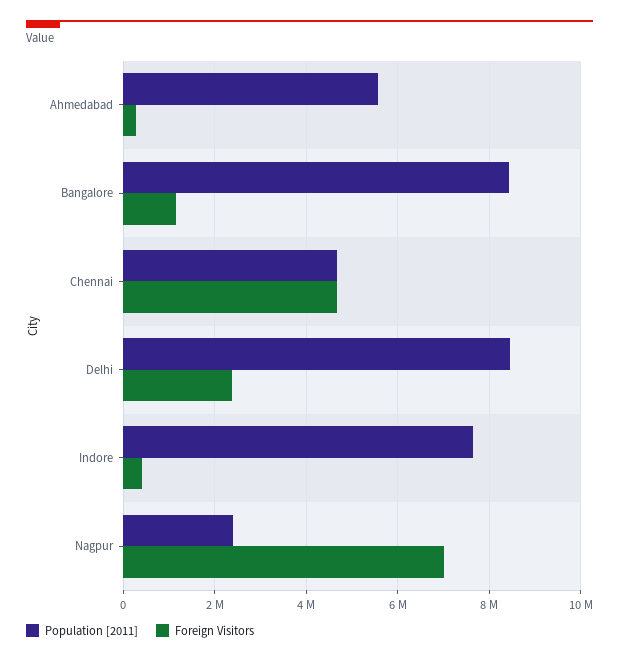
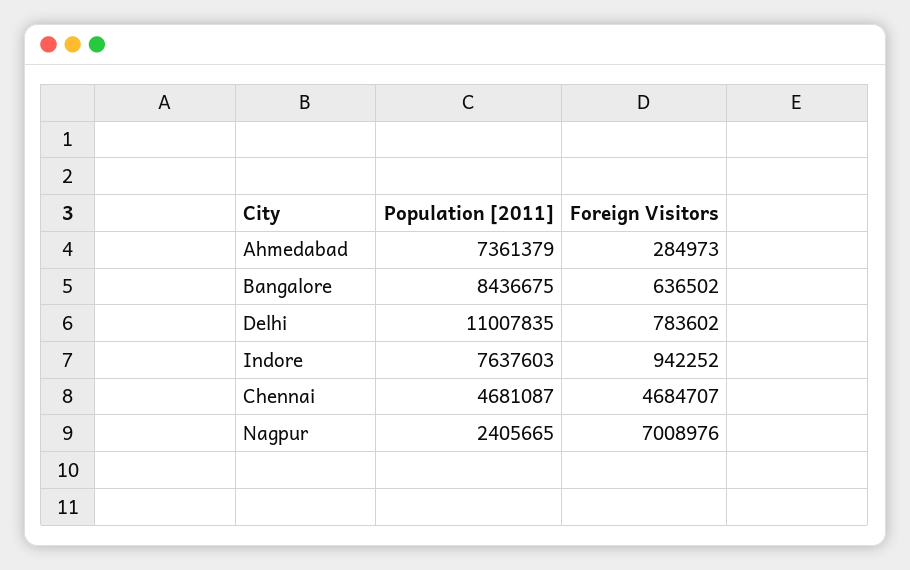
  {
    "Population [2011]": {
-     "Ahmedabad": 5600000,
+     "Ahmedabad": 7361379,
      "Bangalore": 8436675,
      "Chennai": 4681087,
-     "Delhi": 8400000,
+     "Delhi": 11007835,
      "Indore": 7637603,
      "Nagpur": 2405665
    },
    "Foreign Visitors": {
      "Ahmedabad": 284973,
-     "Bangalore": 1200000,
+     "Bangalore": 636502,
      "Chennai": 4684707,
-     "Delhi": 2400000,
+     "Delhi": 783602,
-     "Indore": 400000,
+     "Indore": 942252,
      "Nagpur": 7008976
    }
  }

